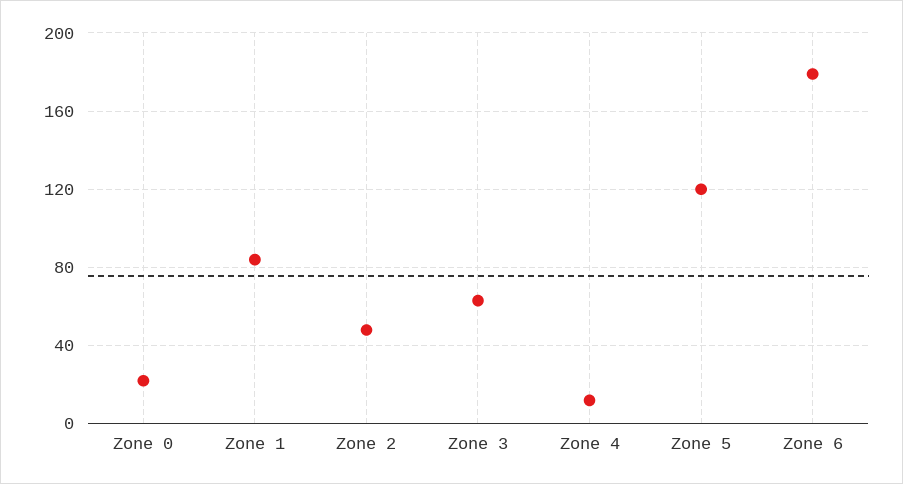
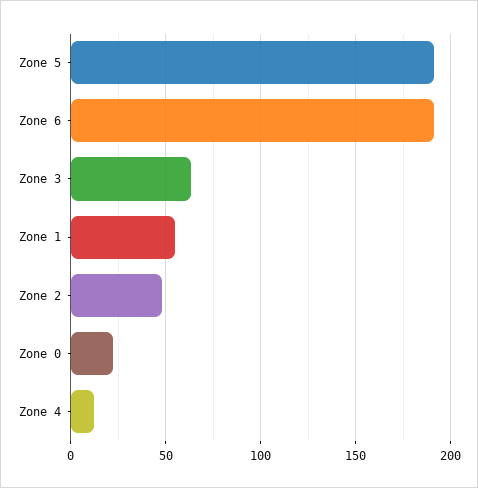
  {
    "Zone 0": 20,
-   "Zone 1": 85,
+   "Zone 1": 55,
    "Zone 2": 50,
    "Zone 3": 65,
    "Zone 4": 10,
-   "Zone 5": 120,
+   "Zone 5": 190,
-   "Zone 6": 180
+   "Zone 6": 190
  }

